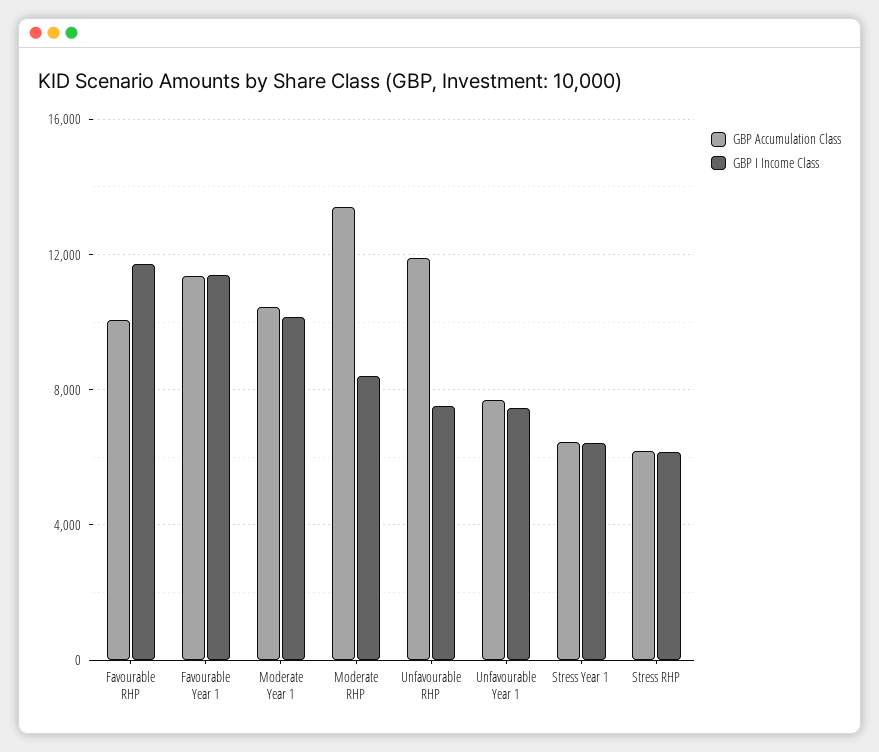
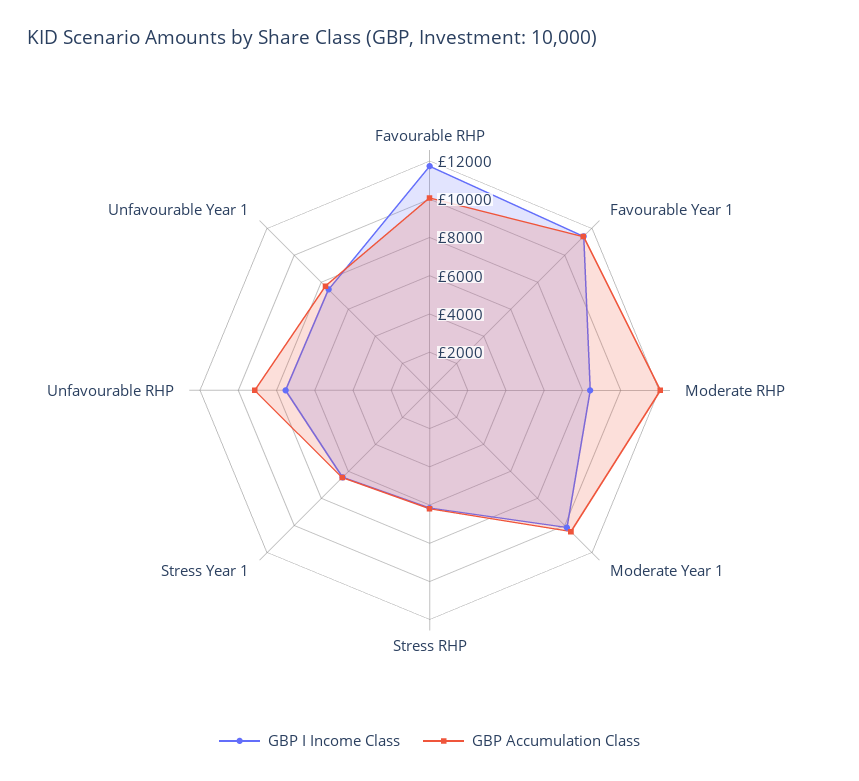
  {
    "GBP Accumulation Class": {
      "Favourable RHP": 10000,
      "Favourable Year 1": 11500,
      "Moderate Year 1": 10500,
-     "Moderate RHP": 13500,
+     "Moderate RHP": 12000,
-     "Unfavourable RHP": 12000,
+     "Unfavourable RHP": 9000,
      "Unfavourable Year 1": 7500,
      "Stress Year 1": 6500,
      "Stress RHP": 6000
    },
    "GBP I Income Class": {
      "Favourable RHP": 11500,
      "Favourable Year 1": 11500,
      "Moderate Year 1": 10000,
      "Moderate RHP": 8500,
      "Unfavourable RHP": 7500,
      "Unfavourable Year 1": 7500,
      "Stress Year 1": 6500,
      "Stress RHP": 6000
    }
  }

